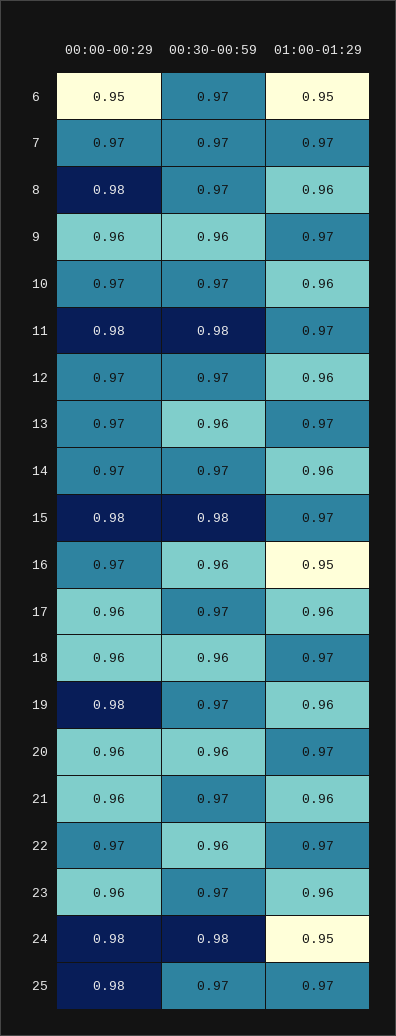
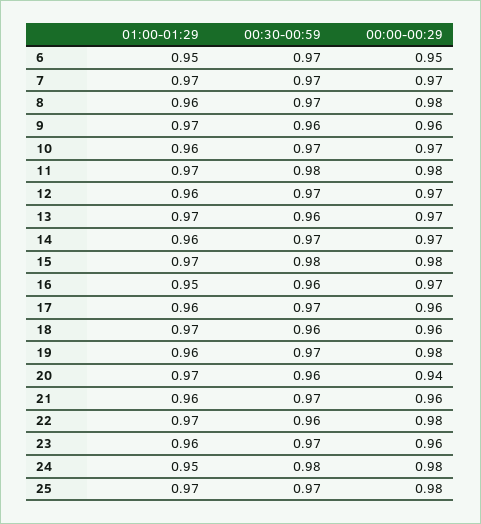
  {
    "00:00-00:29": {
      "6": 0.95,
      "7": 0.97,
      "8": 0.98,
      "9": 0.96,
      "10": 0.97,
      "11": 0.98,
      "12": 0.97,
      "13": 0.97,
      "14": 0.97,
      "15": 0.98,
      "16": 0.97,
      "17": 0.96,
      "18": 0.96,
      "19": 0.98,
-     "20": 0.96,
+     "20": 0.94,
      "21": 0.96,
-     "22": 0.97,
+     "22": 0.98,
      "23": 0.96,
      "24": 0.98,
      "25": 0.98
    },
    "00:30-00:59": {
      "6": 0.97,
      "7": 0.97,
      "8": 0.97,
      "9": 0.96,
      "10": 0.97,
      "11": 0.98,
      "12": 0.97,
      "13": 0.96,
      "14": 0.97,
      "15": 0.98,
      "16": 0.96,
      "17": 0.97,
      "18": 0.96,
      "19": 0.97,
      "20": 0.96,
      "21": 0.97,
      "22": 0.96,
      "23": 0.97,
      "24": 0.98,
      "25": 0.97
    },
    "01:00-01:29": {
      "6": 0.95,
      "7": 0.97,
      "8": 0.96,
      "9": 0.97,
      "10": 0.96,
      "11": 0.97,
      "12": 0.96,
      "13": 0.97,
      "14": 0.96,
      "15": 0.97,
      "16": 0.95,
      "17": 0.96,
      "18": 0.97,
      "19": 0.96,
      "20": 0.97,
      "21": 0.96,
      "22": 0.97,
      "23": 0.96,
      "24": 0.95,
      "25": 0.97
    }
  }

